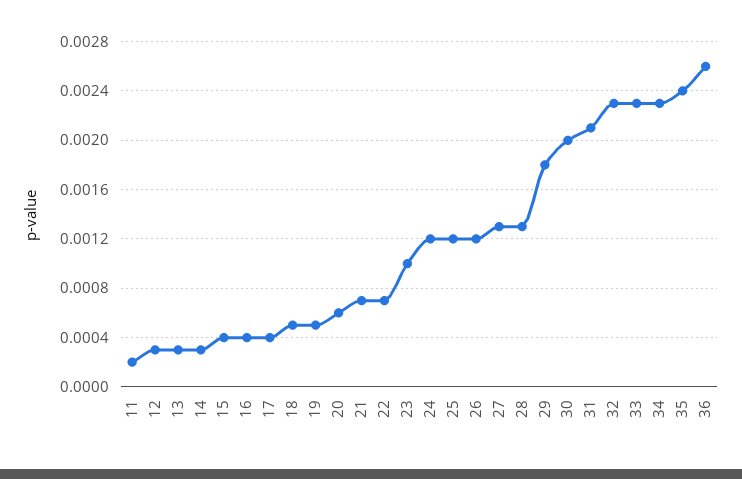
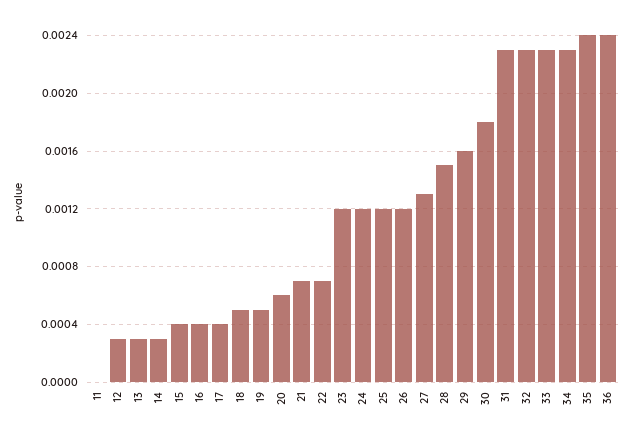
  {
-   "11": 0.0002,
+   "11": 0,
    "12": 0.0003,
    "13": 0.0003,
    "14": 0.0003,
    "15": 0.0004,
    "16": 0.0004,
    "17": 0.0004,
    "18": 0.0005,
    "19": 0.0005,
    "20": 0.0006,
    "21": 0.0007,
    "22": 0.0007,
-   "23": 0.001,
+   "23": 0.0012,
    "24": 0.0012,
    "25": 0.0012,
    "26": 0.0012,
    "27": 0.0013,
-   "28": 0.0013,
+   "28": 0.0015,
-   "29": 0.0018,
+   "29": 0.0016,
-   "30": 0.002,
+   "30": 0.0018,
-   "31": 0.0021,
+   "31": 0.0023,
    "32": 0.0023,
    "33": 0.0023,
    "34": 0.0023,
    "35": 0.0024,
-   "36": 0.0026
+   "36": 0.0024
  }

